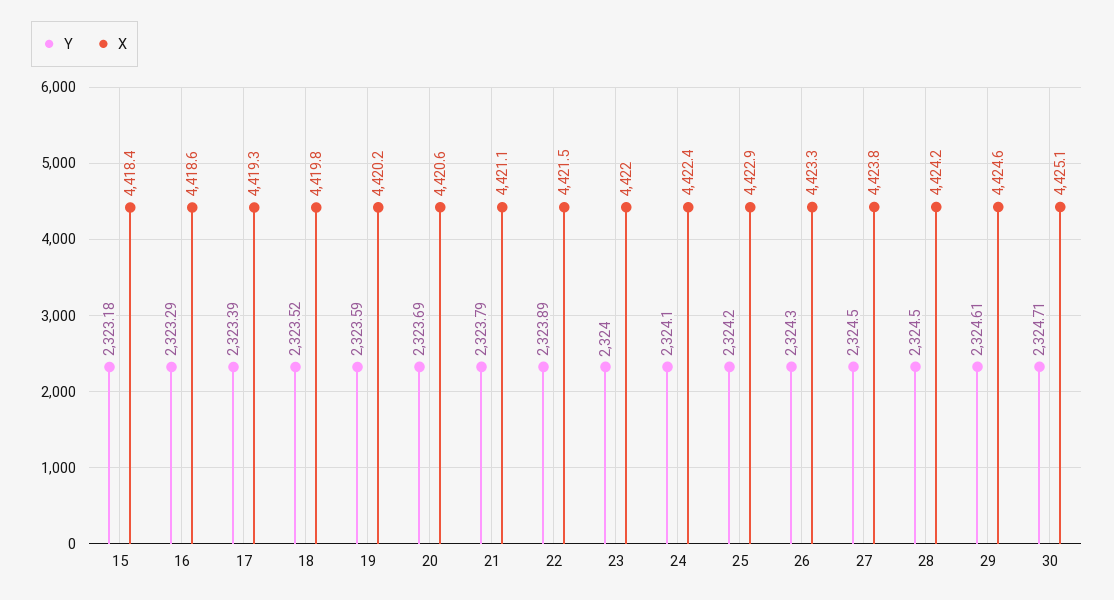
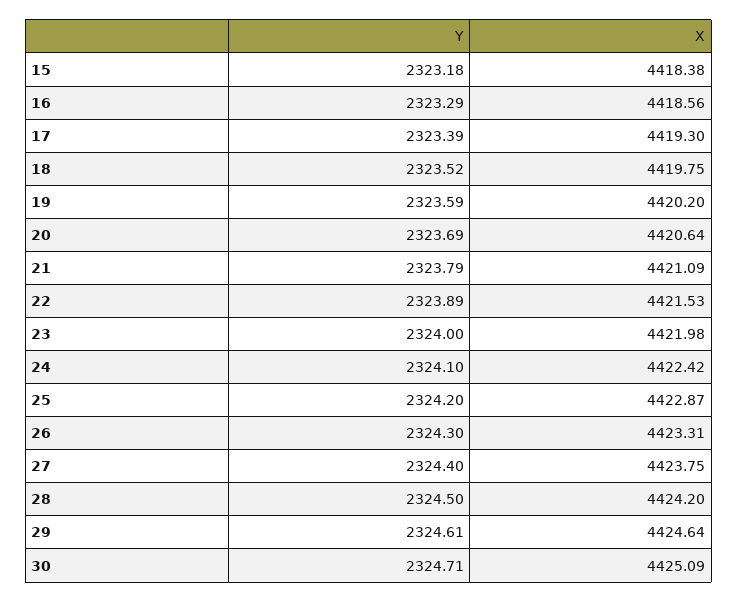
  {
    "Y": {
      "15": 2323.18,
      "16": 2323.29,
      "17": 2323.39,
      "18": 2323.52,
      "19": 2323.59,
      "20": 2323.69,
      "21": 2323.79,
      "22": 2323.89,
      "23": 2324,
      "24": 2324.1,
      "25": 2324.2,
      "26": 2324.3,
-     "27": 2324.5,
+     "27": 2324.4,
      "28": 2324.5,
      "29": 2324.61,
      "30": 2324.71
    },
    "X": {
      "15": 4418.38,
      "16": 4418.56,
      "17": 4419.3,
      "18": 4419.75,
      "19": 4420.2,
      "20": 4420.64,
      "21": 4421.09,
      "22": 4421.53,
      "23": 4421.98,
      "24": 4422.42,
      "25": 4422.87,
      "26": 4423.31,
      "27": 4423.75,
      "28": 4424.2,
      "29": 4424.64,
      "30": 4425.09
    }
  }

